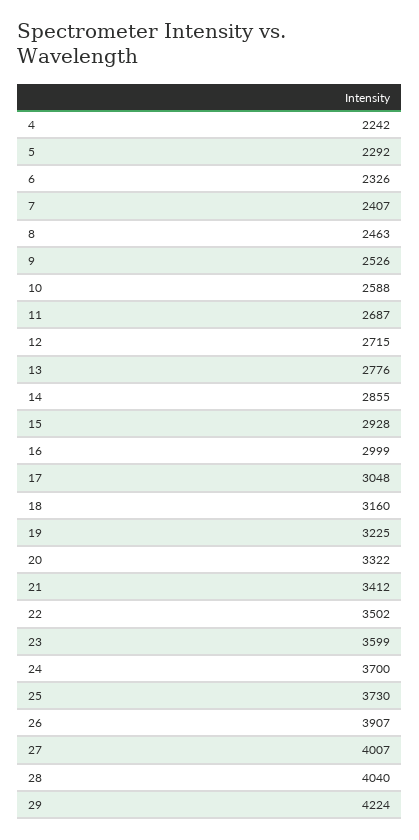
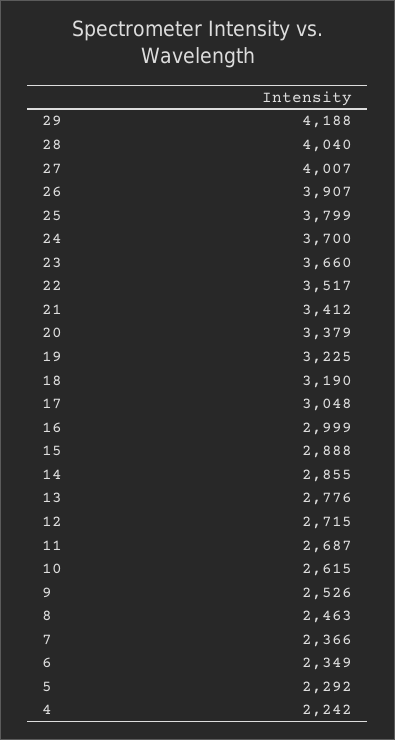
  {
    "4": 2242,
    "5": 2292,
-   "6": 2326,
+   "6": 2349,
-   "7": 2407,
+   "7": 2366,
    "8": 2463,
    "9": 2526,
-   "10": 2588,
+   "10": 2615,
    "11": 2687,
    "12": 2715,
    "13": 2776,
    "14": 2855,
-   "15": 2928,
+   "15": 2888,
    "16": 2999,
    "17": 3048,
-   "18": 3160,
+   "18": 3190,
    "19": 3225,
-   "20": 3322,
+   "20": 3379,
    "21": 3412,
-   "22": 3502,
+   "22": 3517,
-   "23": 3599,
+   "23": 3660,
    "24": 3700,
-   "25": 3730,
+   "25": 3799,
    "26": 3907,
    "27": 4007,
    "28": 4040,
-   "29": 4224
+   "29": 4188
  }

